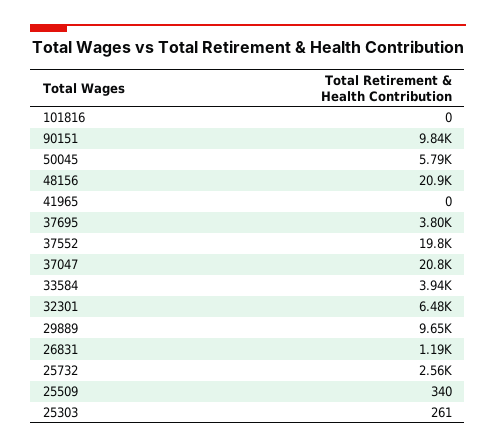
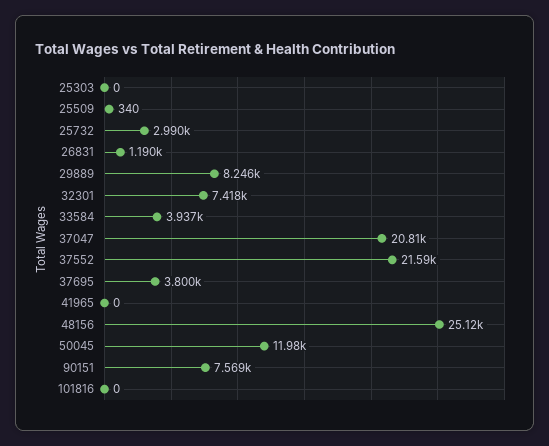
  {
    "101816": 0,
-   "90151": 9840,
+   "90151": 7569,
-   "50045": 5790,
+   "50045": 11980,
-   "48156": 20900,
+   "48156": 25120,
    "41965": 0,
    "37695": 3800,
-   "37552": 19800,
+   "37552": 21590,
    "37047": 20810,
    "33584": 3937,
-   "32301": 6480,
+   "32301": 7418,
-   "29889": 9650,
+   "29889": 8246,
    "26831": 1190,
-   "25732": 2560,
+   "25732": 2990,
    "25509": 340,
-   "25303": 261
+   "25303": 0
  }

